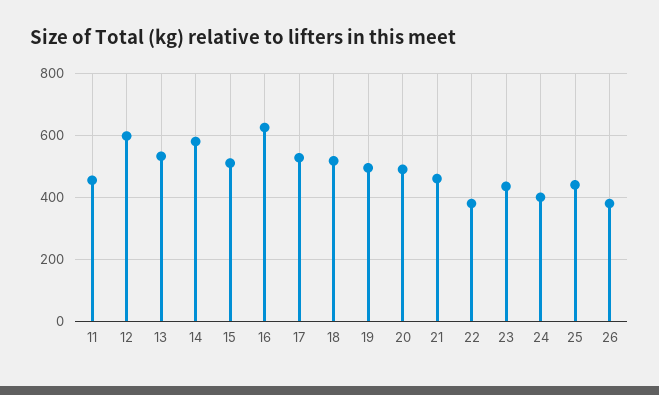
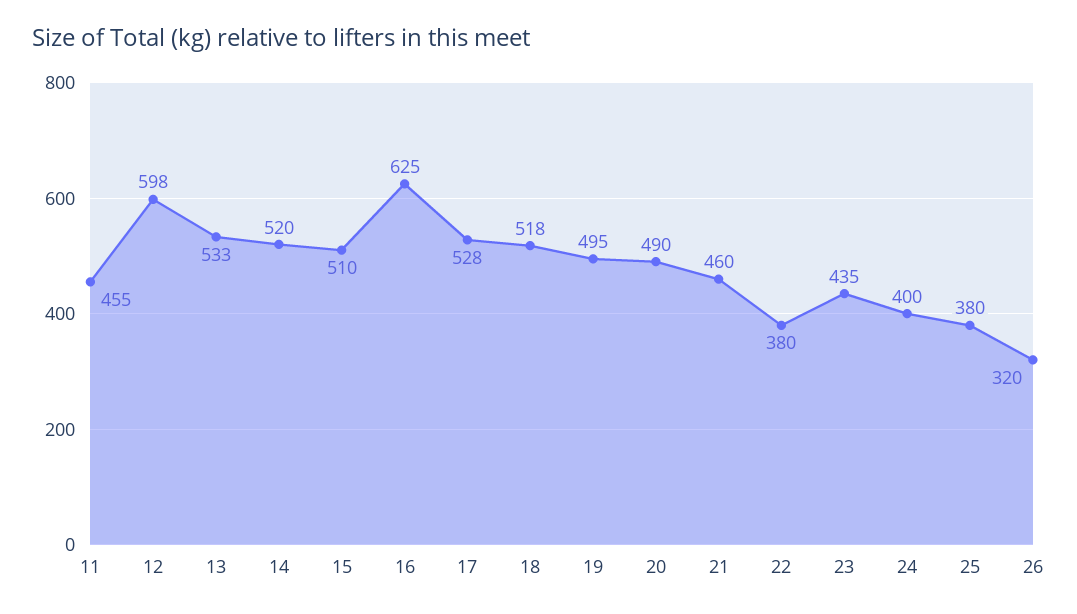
  {
    "11": 455,
    "12": 598,
    "13": 533,
-   "14": 580,
+   "14": 520,
    "15": 510,
    "16": 625,
    "17": 528,
    "18": 518,
    "19": 495,
    "20": 490,
    "21": 460,
    "22": 380,
    "23": 435,
    "24": 400,
-   "25": 440,
+   "25": 380,
-   "26": 380
+   "26": 320
  }

